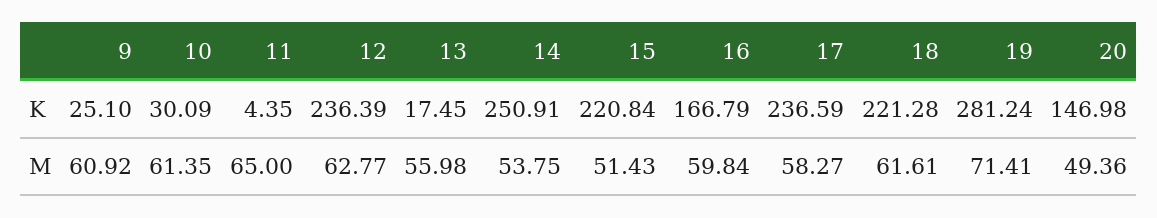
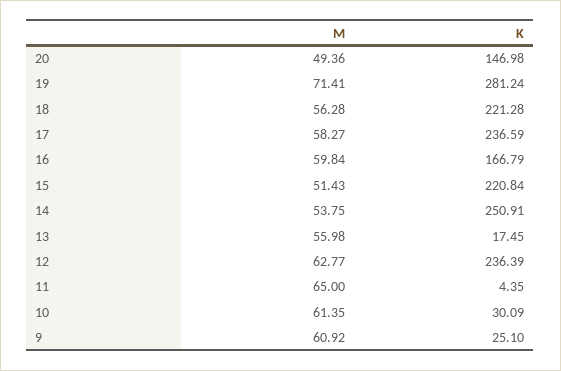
  {
    "9": {
      "K": 25.1,
      "M": 60.92
    },
    "10": {
      "K": 30.09,
      "M": 61.35
    },
    "11": {
      "K": 4.35,
      "M": 65
    },
    "12": {
      "K": 236.39,
      "M": 62.77
    },
    "13": {
      "K": 17.45,
      "M": 55.98
    },
    "14": {
      "K": 250.91,
      "M": 53.75
    },
    "15": {
      "K": 220.84,
      "M": 51.43
    },
    "16": {
      "K": 166.79,
      "M": 59.84
    },
    "17": {
      "K": 236.59,
      "M": 58.27
    },
    "18": {
      "K": 221.28,
-     "M": 61.61
+     "M": 56.28
    },
    "19": {
      "K": 281.24,
      "M": 71.41
    },
    "20": {
      "K": 146.98,
      "M": 49.36
    }
  }

